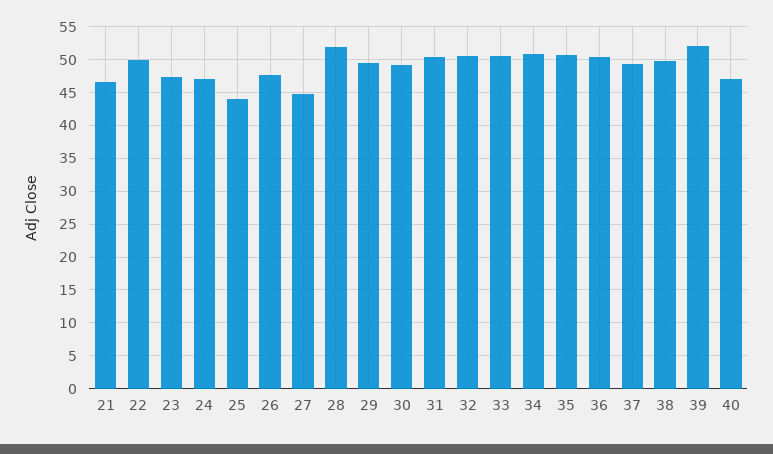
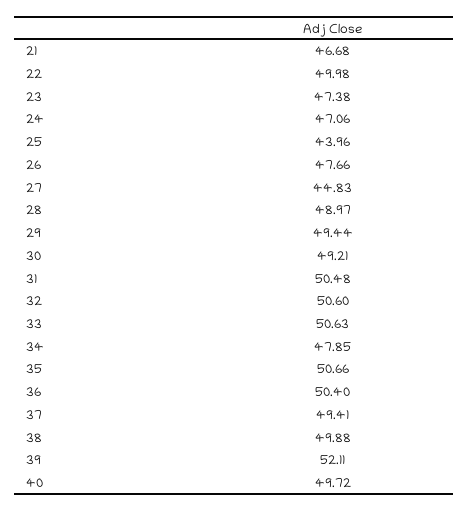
  {
    "21": 46.68,
    "22": 49.98,
    "23": 47.38,
    "24": 47.06,
    "25": 43.96,
    "26": 47.66,
    "27": 44.83,
-   "28": 52,
+   "28": 48.97,
    "29": 49.44,
    "30": 49.21,
    "31": 50.48,
    "32": 50.6,
    "33": 50.63,
-   "34": 51,
+   "34": 47.85,
    "35": 50.66,
    "36": 50.4,
    "37": 49.41,
    "38": 49.88,
    "39": 52.11,
-   "40": 47
+   "40": 49.72
  }

